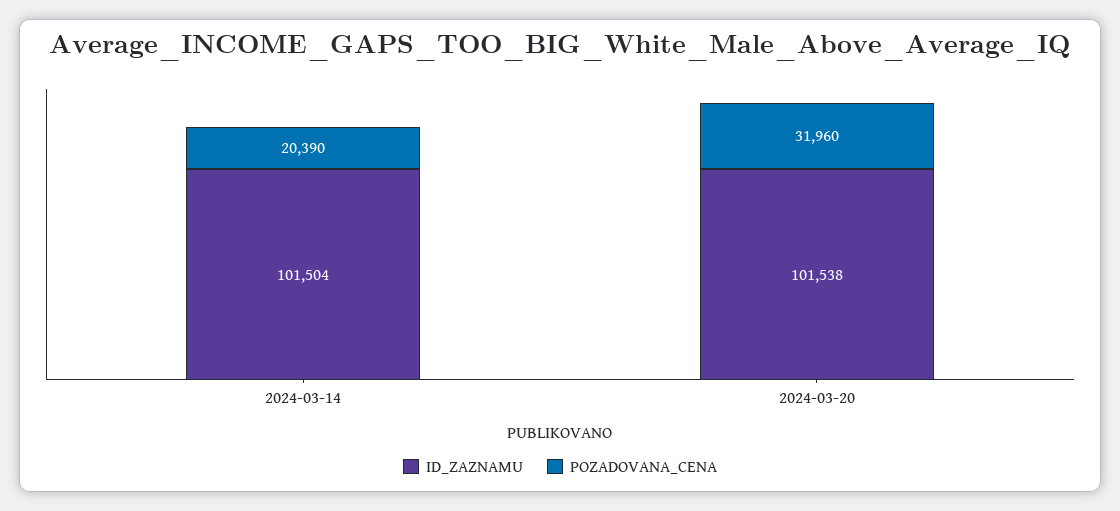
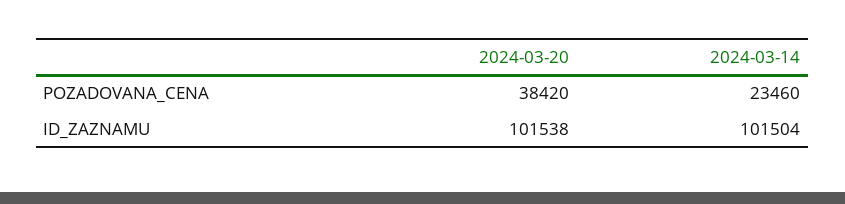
  {
    "ID_ZAZNAMU": {
      "2024-03-14": 101504,
      "2024-03-20": 101538
    },
    "POZADOVANA_CENA": {
-     "2024-03-14": 20390,
+     "2024-03-14": 23460,
-     "2024-03-20": 31960
+     "2024-03-20": 38420
    }
  }

